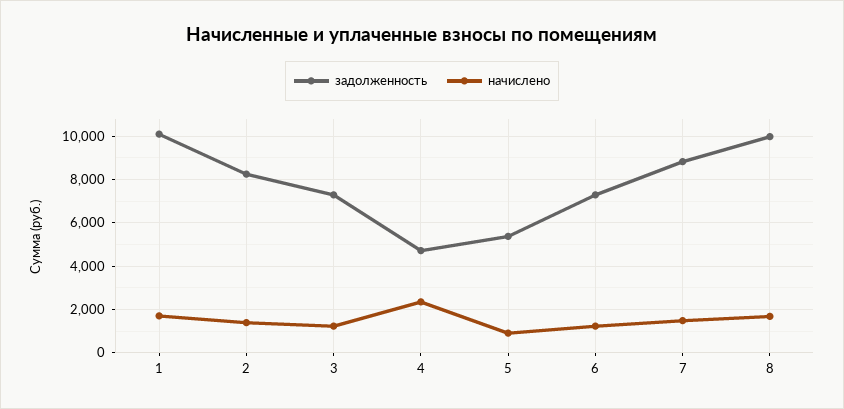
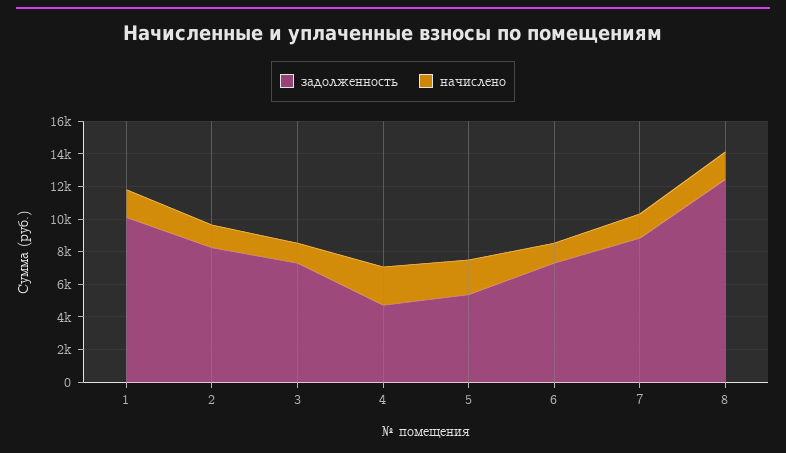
  {
    "задолженность": {
      "1": 10000,
      "2": 8500,
      "3": 7500,
      "4": 4500,
      "5": 5500,
      "6": 7500,
      "7": 9000,
-     "8": 10000
+     "8": 12500
    },
    "начислено": {
      "1": 1500,
      "2": 1500,
      "3": 1000,
      "4": 2500,
-     "5": 1000,
+     "5": 2000,
      "6": 1000,
      "7": 1500,
      "8": 1500
    }
  }

